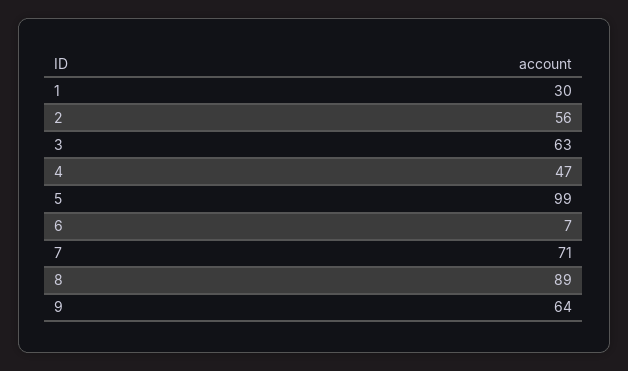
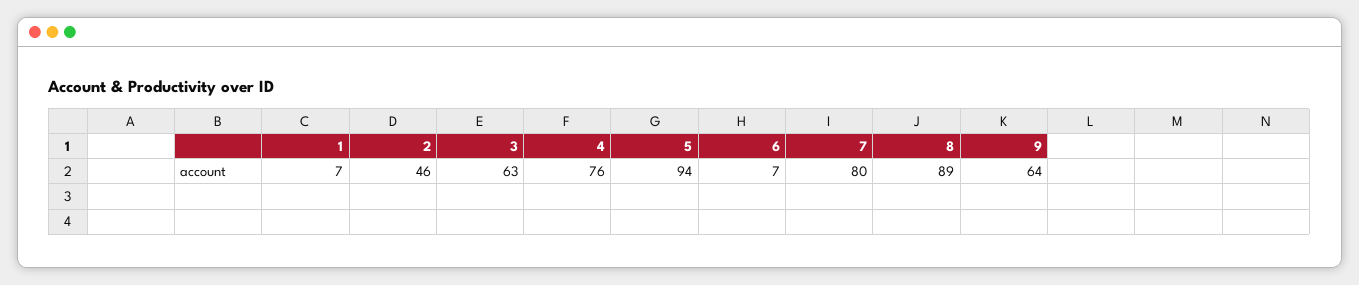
  {
-   "1": 30,
+   "1": 7,
-   "2": 56,
+   "2": 46,
    "3": 63,
-   "4": 47,
+   "4": 76,
-   "5": 99,
+   "5": 94,
    "6": 7,
-   "7": 71,
+   "7": 80,
    "8": 89,
    "9": 64
  }

